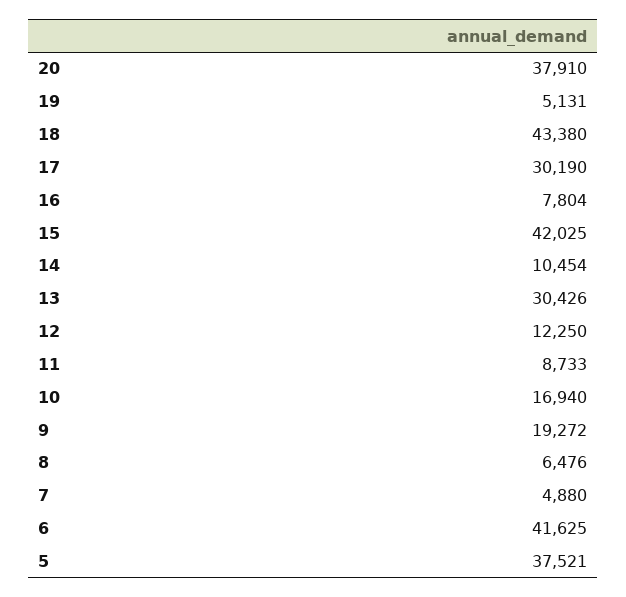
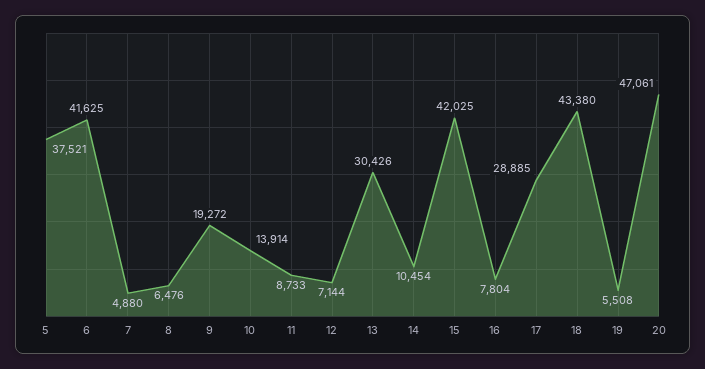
  {
-   "20": 37910,
+   "20": 47061,
-   "19": 5131,
+   "19": 5508,
    "18": 43380,
-   "17": 30190,
+   "17": 28885,
    "16": 7804,
    "15": 42025,
    "14": 10454,
    "13": 30426,
-   "12": 12250,
+   "12": 7144,
    "11": 8733,
-   "10": 16940,
+   "10": 13914,
    "9": 19272,
    "8": 6476,
    "7": 4880,
    "6": 41625,
    "5": 37521
  }

